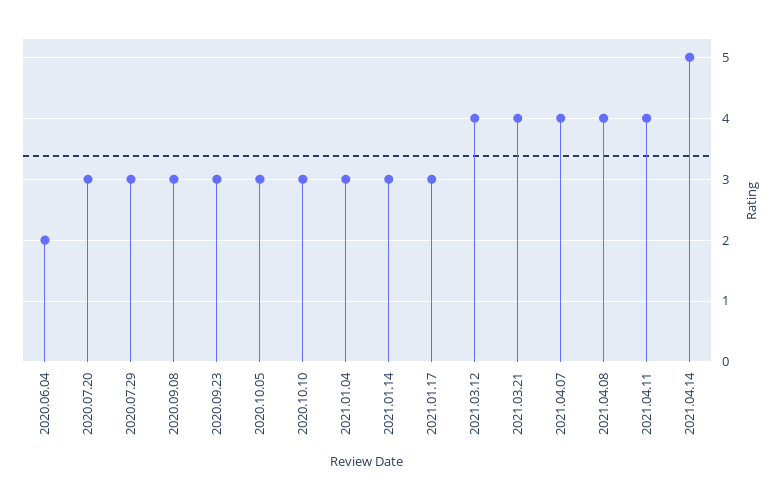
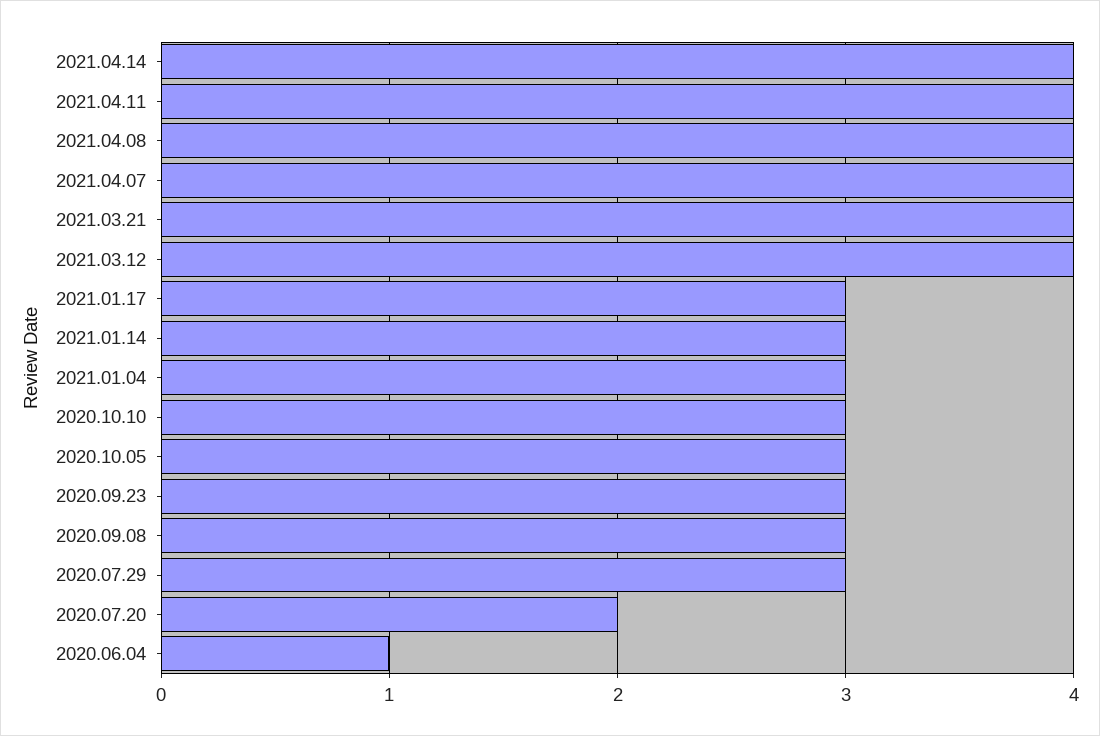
  {
-   "2020.06.04": 2,
+   "2020.06.04": 1,
-   "2020.07.20": 3,
+   "2020.07.20": 2,
    "2020.07.29": 3,
    "2020.09.08": 3,
    "2020.09.23": 3,
    "2020.10.05": 3,
    "2020.10.10": 3,
    "2021.01.04": 3,
    "2021.01.14": 3,
    "2021.01.17": 3,
    "2021.03.12": 4,
    "2021.03.21": 4,
    "2021.04.07": 4,
    "2021.04.08": 4,
    "2021.04.11": 4,
-   "2021.04.14": 5
+   "2021.04.14": 4
  }

